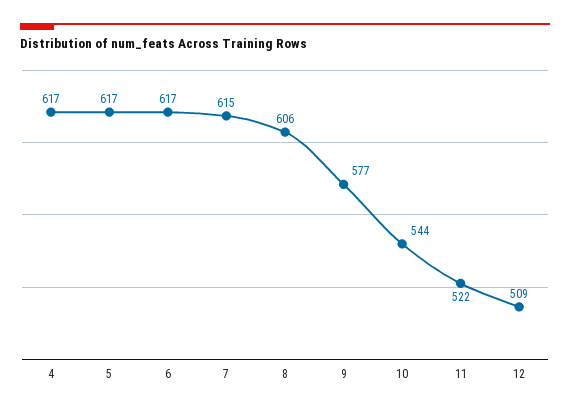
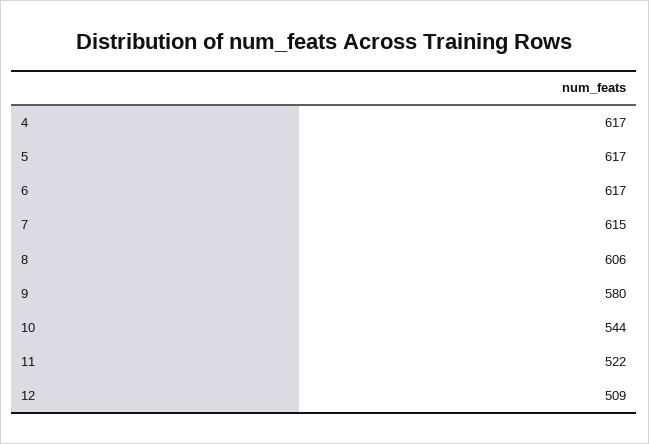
  {
    "4": 617,
    "5": 617,
    "6": 617,
    "7": 615,
    "8": 606,
-   "9": 577,
+   "9": 580,
    "10": 544,
    "11": 522,
    "12": 509
  }

